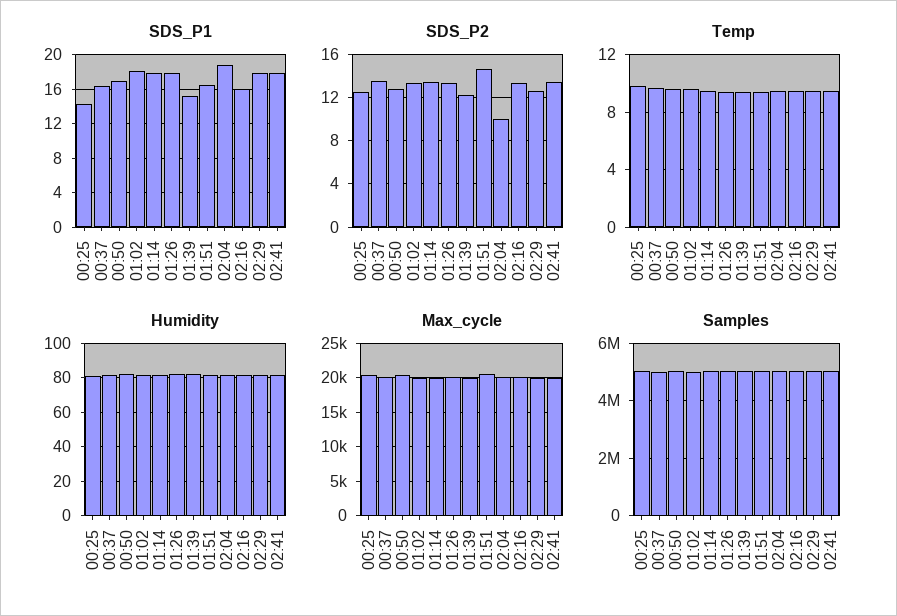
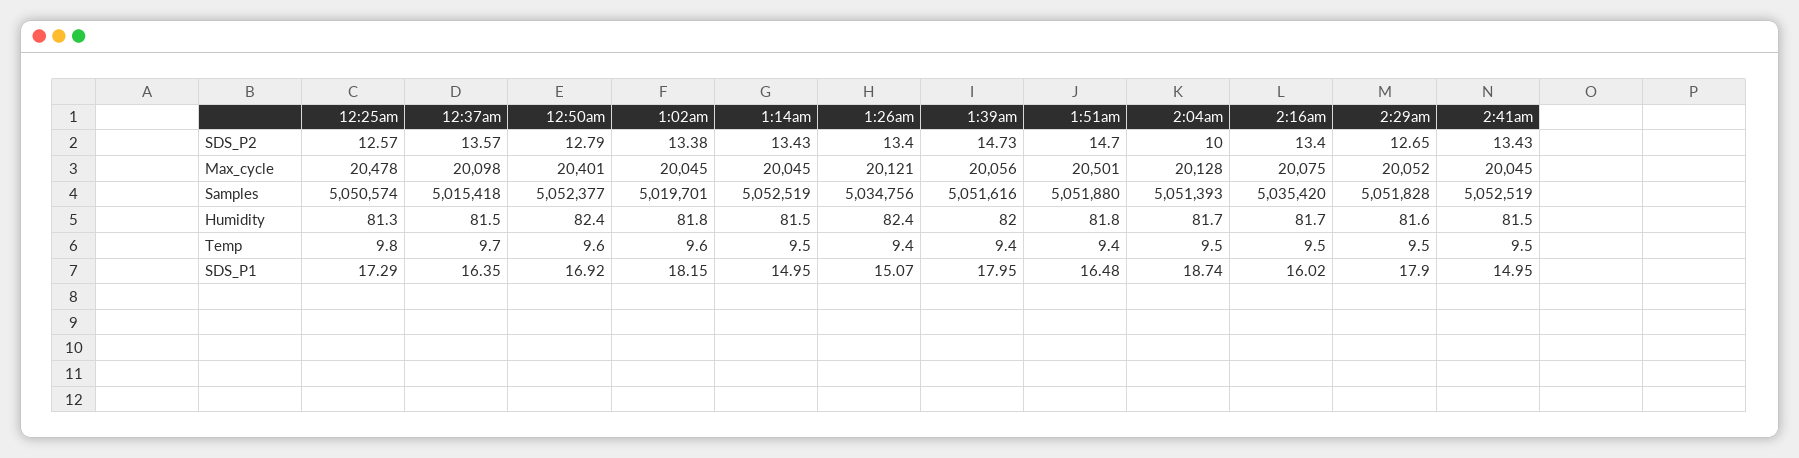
  {
    "SDS_P1": {
-     "00:25": 14,
+     "00:25": 17.29,
      "00:37": 16.35,
      "00:50": 16.92,
      "01:02": 18.15,
-     "01:14": 18,
+     "01:14": 14.95,
-     "01:26": 18,
+     "01:26": 15.07,
-     "01:39": 15,
+     "01:39": 17.95,
      "01:51": 16.48,
      "02:04": 18.74,
      "02:16": 16.02,
      "02:29": 17.9,
-     "02:41": 18
+     "02:41": 14.95
    },
    "SDS_P2": {
      "00:25": 12.57,
      "00:37": 13.57,
      "00:50": 12.79,
      "01:02": 13.38,
      "01:14": 13.43,
      "01:26": 13.4,
-     "01:39": 12,
+     "01:39": 14.73,
      "01:51": 14.7,
      "02:04": 10,
      "02:16": 13.4,
      "02:29": 12.65,
      "02:41": 13.43
    },
    "Temp": {
      "00:25": 9.8,
      "00:37": 9.7,
      "00:50": 9.6,
      "01:02": 9.6,
      "01:14": 9.5,
      "01:26": 9.4,
      "01:39": 9.4,
      "01:51": 9.4,
      "02:04": 9.5,
      "02:16": 9.5,
      "02:29": 9.5,
      "02:41": 9.5
    },
    "Humidity": {
      "00:25": 81.3,
      "00:37": 81.5,
      "00:50": 82.4,
      "01:02": 81.8,
      "01:14": 81.5,
      "01:26": 82.4,
      "01:39": 82,
      "01:51": 81.8,
      "02:04": 81.7,
      "02:16": 81.7,
      "02:29": 81.6,
      "02:41": 81.5
    },
    "Max_cycle": {
      "00:25": 20478,
      "00:37": 20098,
      "00:50": 20401,
      "01:02": 20045,
      "01:14": 20045,
      "01:26": 20121,
      "01:39": 20056,
      "01:51": 20501,
      "02:04": 20128,
      "02:16": 20075,
      "02:29": 20052,
      "02:41": 20045
    },
    "Samples": {
      "00:25": 5050574,
      "00:37": 5015418,
      "00:50": 5052377,
      "01:02": 5019701,
      "01:14": 5052519,
      "01:26": 5034756,
      "01:39": 5051616,
      "01:51": 5051880,
      "02:04": 5051393,
      "02:16": 5035420,
      "02:29": 5051828,
      "02:41": 5052519
    }
  }

